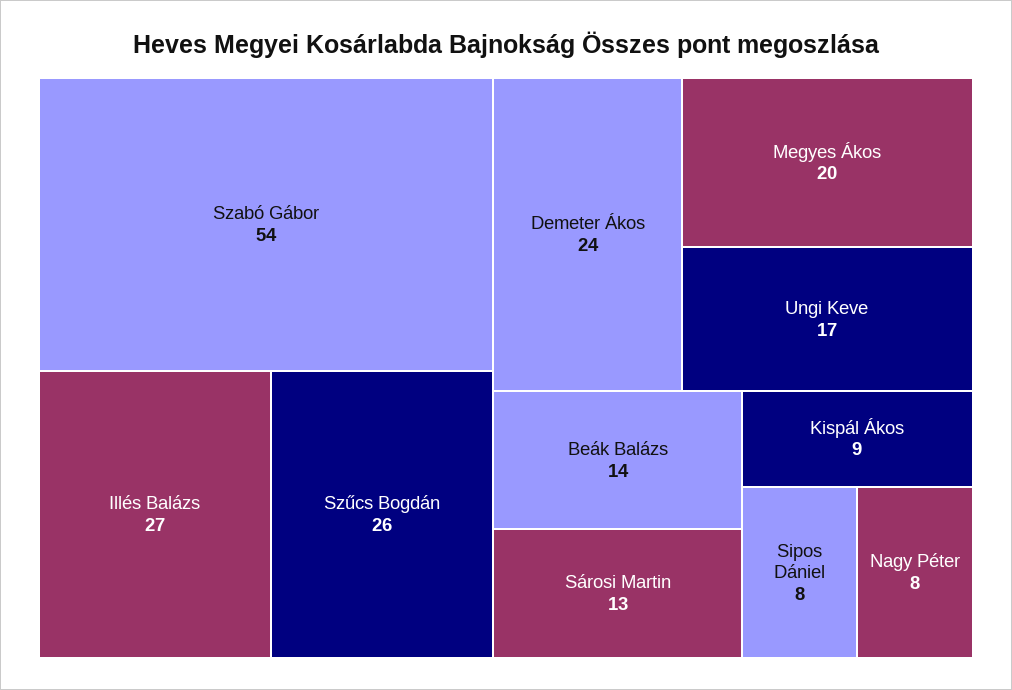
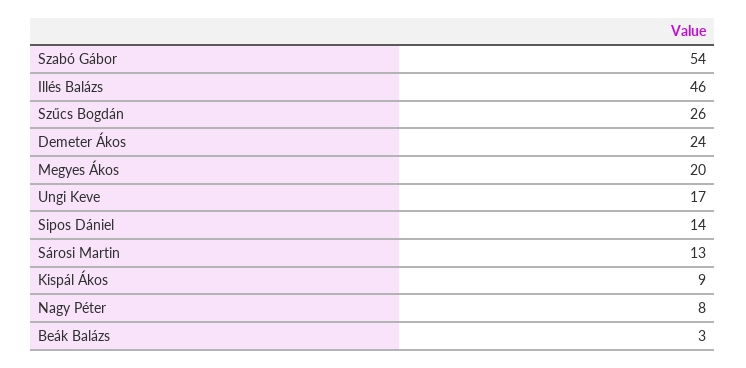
  {
    "Szabó Gábor": 54,
-   "Illés Balázs": 27,
+   "Illés Balázs": 46,
    "Szűcs Bogdán": 26,
    "Demeter Ákos": 24,
    "Megyes Ákos": 20,
    "Ungi Keve": 17,
-   "Beák Balázs": 14,
+   "Beák Balázs": 3,
    "Sárosi Martin": 13,
    "Kispál Ákos": 9,
-   "Sipos Dániel": 8,
+   "Sipos Dániel": 14,
    "Nagy Péter": 8
  }

